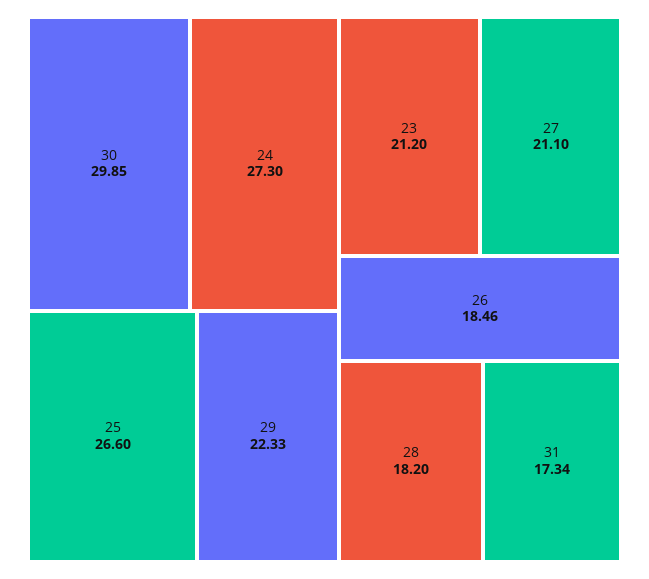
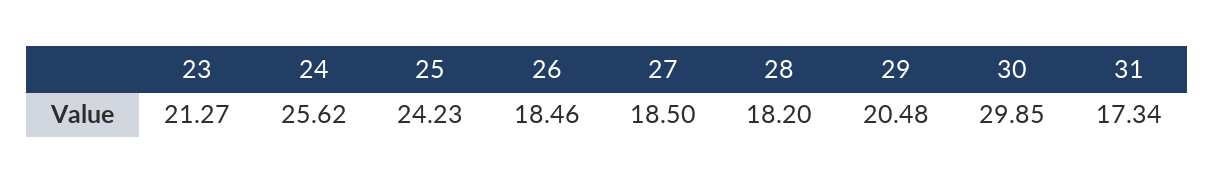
  {
    "30": 29.85,
-   "24": 27.3,
+   "24": 25.62,
-   "25": 26.6,
+   "25": 24.23,
-   "29": 22.33,
+   "29": 20.48,
-   "23": 21.2,
+   "23": 21.27,
-   "27": 21.1,
+   "27": 18.5,
    "26": 18.46,
    "28": 18.2,
    "31": 17.34
  }

